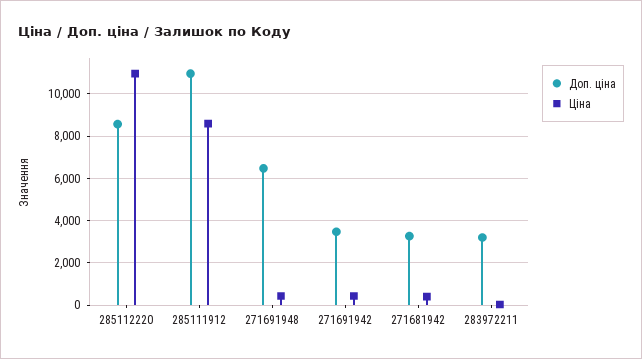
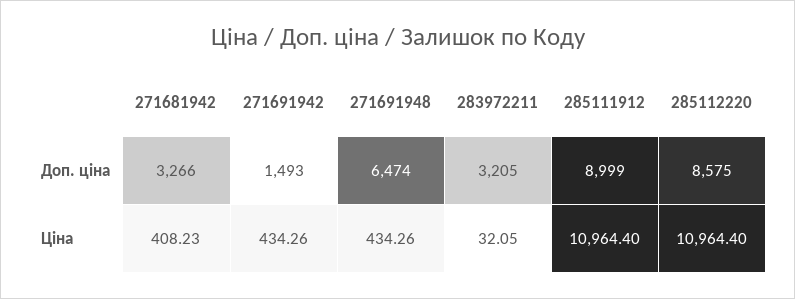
  {
    "Доп. ціна": {
      "285112220": 8575,
-     "285111912": 11000,
+     "285111912": 8999,
      "271691948": 6474,
-     "271691942": 3500,
+     "271691942": 1493,
      "271681942": 3266,
      "283972211": 3205
    },
    "Ціна": {
      "285112220": 10964.4,
-     "285111912": 8500,
+     "285111912": 10964.4,
      "271691948": 434.26,
      "271691942": 434.26,
      "271681942": 408.23,
      "283972211": 32.05
    }
  }

